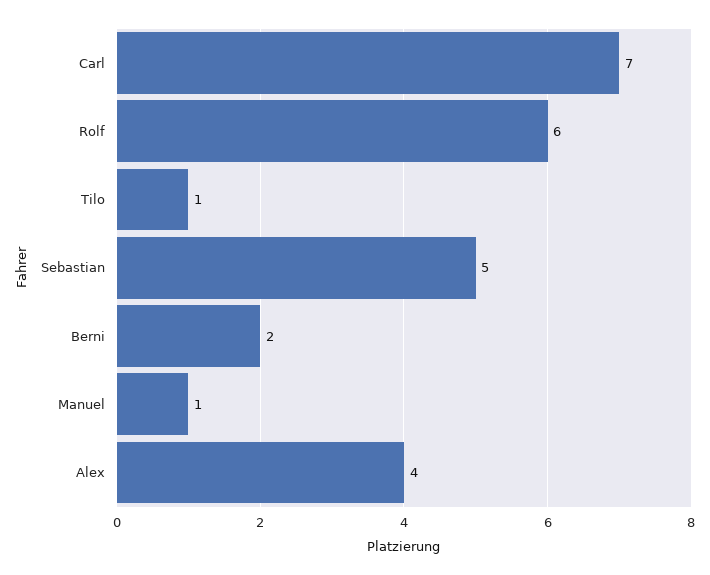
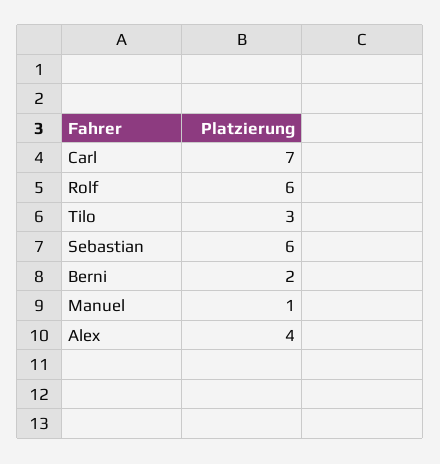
  {
    "Carl": 7,
    "Rolf": 6,
-   "Tilo": 1,
+   "Tilo": 3,
-   "Sebastian": 5,
+   "Sebastian": 6,
    "Berni": 2,
    "Manuel": 1,
    "Alex": 4
  }

